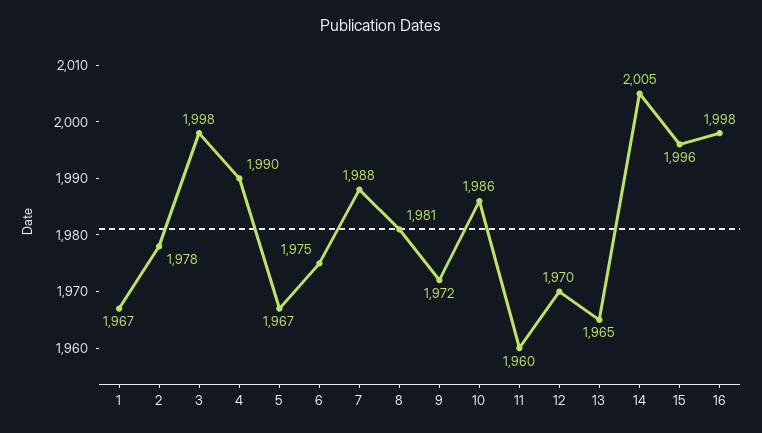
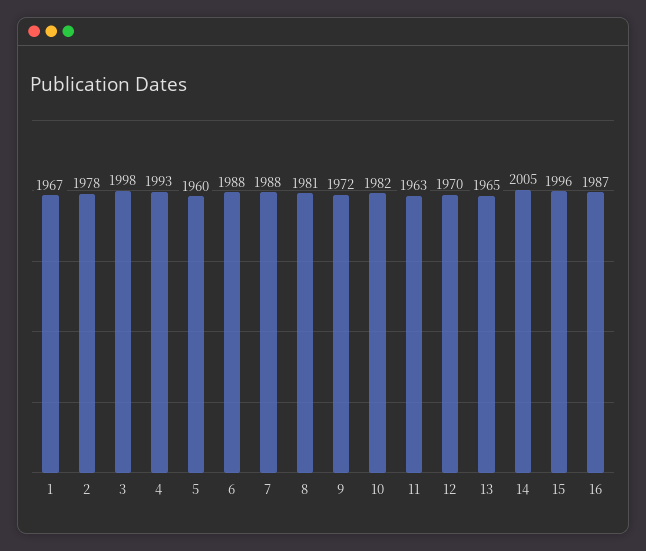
  {
    "1": 1967,
    "2": 1978,
    "3": 1998,
-   "4": 1990,
+   "4": 1993,
-   "5": 1967,
+   "5": 1960,
-   "6": 1975,
+   "6": 1988,
    "7": 1988,
    "8": 1981,
    "9": 1972,
-   "10": 1986,
+   "10": 1982,
-   "11": 1960,
+   "11": 1963,
    "12": 1970,
    "13": 1965,
    "14": 2005,
    "15": 1996,
-   "16": 1998
+   "16": 1987
  }

